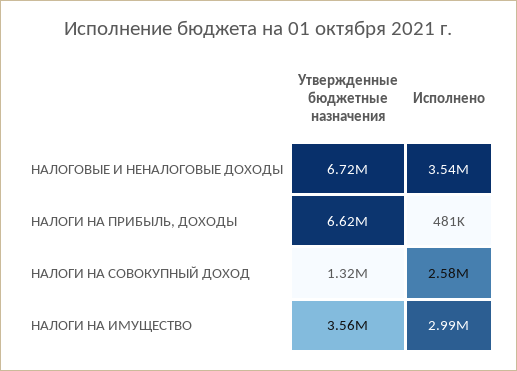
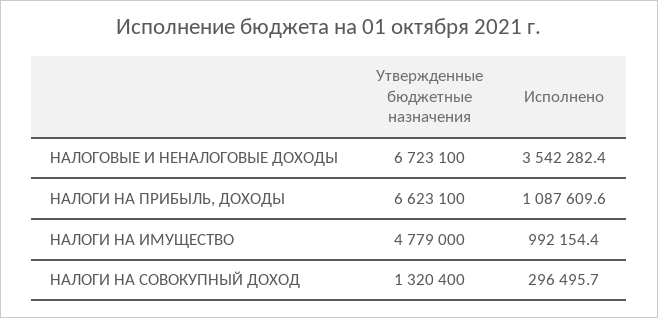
  {
    "Утвержденные бюджетные назначения": {
      "НАЛОГОВЫЕ И НЕНАЛОГОВЫЕ ДОХОДЫ": 6723100,
      "НАЛОГИ НА ПРИБЫЛЬ, ДОХОДЫ": 6623100,
      "НАЛОГИ НА СОВОКУПНЫЙ ДОХОД": 1320400,
-     "НАЛОГИ НА ИМУЩЕСТВО": 3560000
+     "НАЛОГИ НА ИМУЩЕСТВО": 4779000
    },
    "Исполнено": {
      "НАЛОГОВЫЕ И НЕНАЛОГОВЫЕ ДОХОДЫ": 3542282.4,
-     "НАЛОГИ НА ПРИБЫЛЬ, ДОХОДЫ": 481000,
+     "НАЛОГИ НА ПРИБЫЛЬ, ДОХОДЫ": 1087609.6,
-     "НАЛОГИ НА СОВОКУПНЫЙ ДОХОД": 2580000,
+     "НАЛОГИ НА СОВОКУПНЫЙ ДОХОД": 296495.7,
-     "НАЛОГИ НА ИМУЩЕСТВО": 2990000
+     "НАЛОГИ НА ИМУЩЕСТВО": 992154.4
    }
  }

